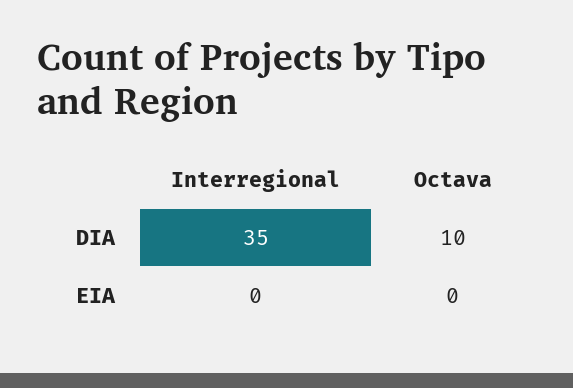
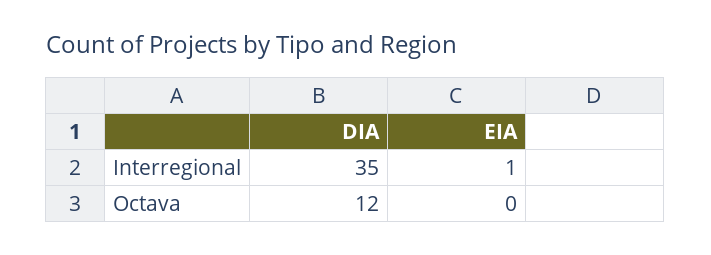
  {
    "Interregional": {
      "DIA": 35,
-     "EIA": 0
+     "EIA": 1
    },
    "Octava": {
-     "DIA": 10,
+     "DIA": 12,
      "EIA": 0
    }
  }

